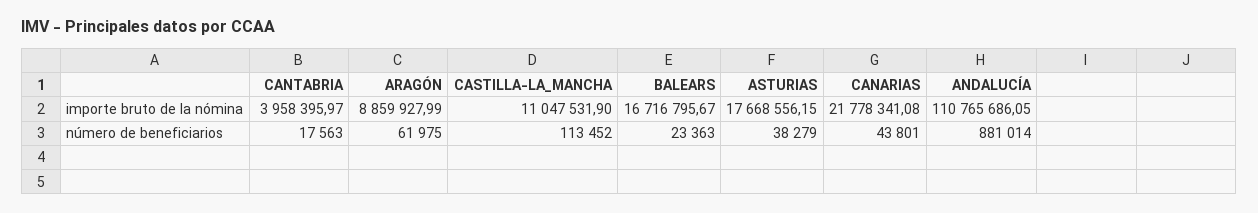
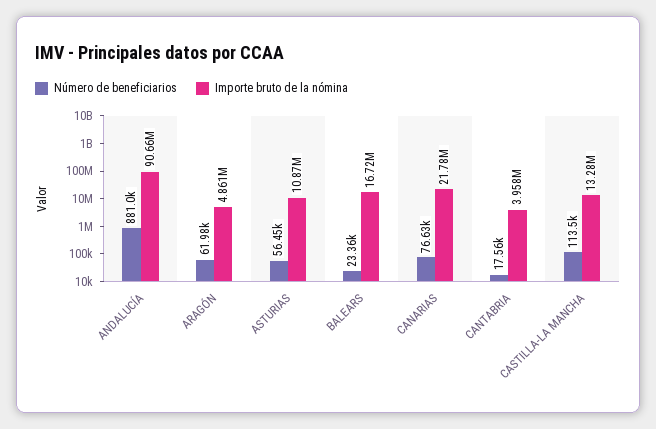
  {
    "importe bruto de la nómina": {
      "CANTABRIA": 3958395.97,
-     "ARAGÓN": 8859927.99,
+     "ARAGÓN": 4861000,
-     "CASTILLA-LA_MANCHA": 11047531.9,
+     "CASTILLA-LA_MANCHA": 13280000,
      "BALEARS": 16716795.67,
-     "ASTURIAS": 17668556.15,
+     "ASTURIAS": 10870000,
      "CANARIAS": 21778341.08,
-     "ANDALUCÍA": 110765686.05
+     "ANDALUCÍA": 90660000
    },
    "número de beneficiarios": {
      "CANTABRIA": 17563,
      "ARAGÓN": 61975,
      "CASTILLA-LA_MANCHA": 113452,
      "BALEARS": 23363,
-     "ASTURIAS": 38279,
+     "ASTURIAS": 56450,
-     "CANARIAS": 43801,
+     "CANARIAS": 76630,
      "ANDALUCÍA": 881014
    }
  }

